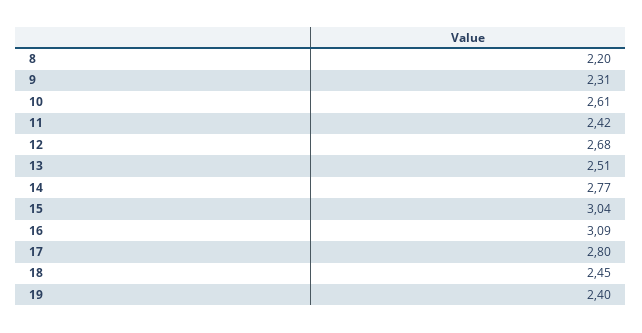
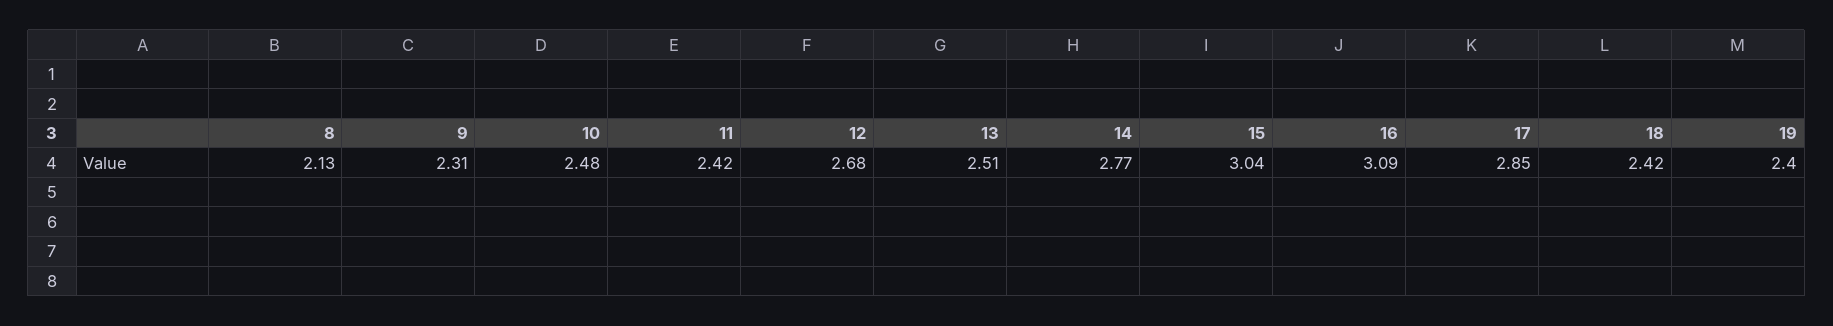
  {
-   "8": 2.2,
+   "8": 2.13,
    "9": 2.31,
-   "10": 2.61,
+   "10": 2.48,
    "11": 2.42,
    "12": 2.68,
    "13": 2.51,
    "14": 2.77,
    "15": 3.04,
    "16": 3.09,
-   "17": 2.8,
+   "17": 2.85,
-   "18": 2.45,
+   "18": 2.42,
    "19": 2.4
  }

